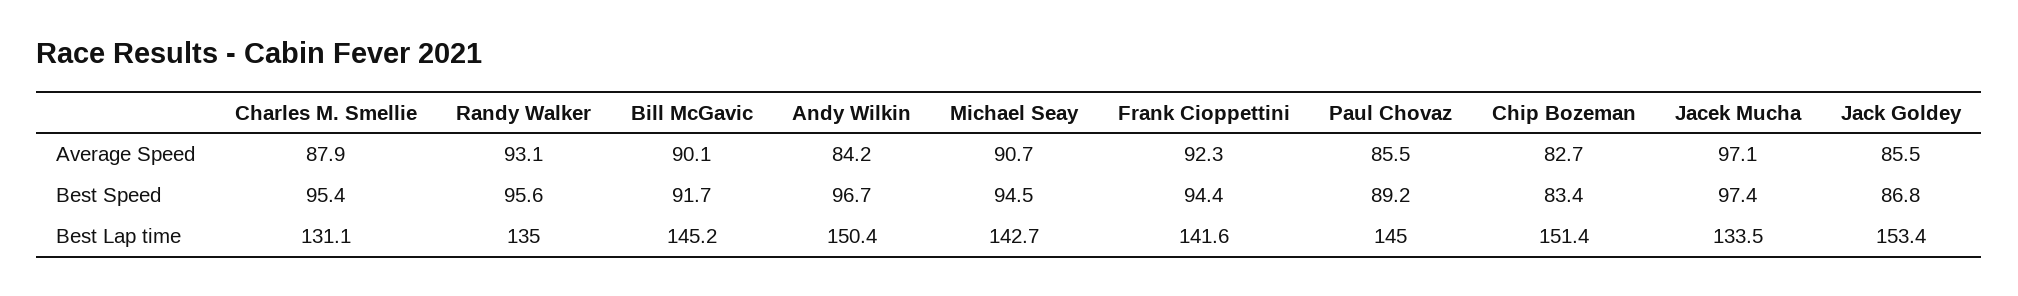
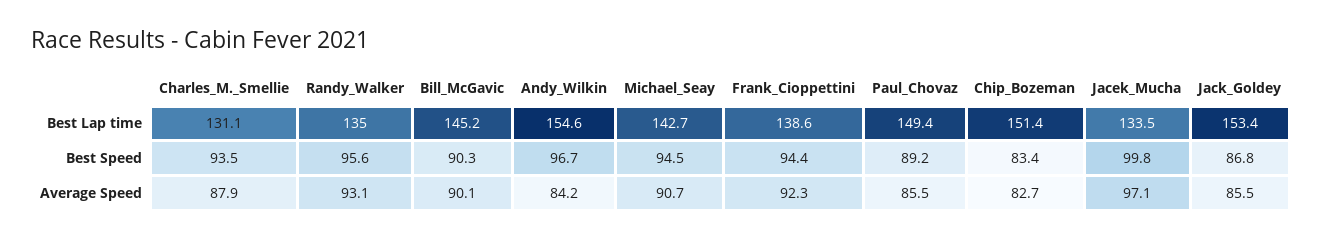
  {
    "Charles M. Smellie": {
      "Average Speed": 87.9,
-     "Best Speed": 95.4,
+     "Best Speed": 93.5,
      "Best Lap time": 131.1
    },
    "Randy Walker": {
      "Average Speed": 93.1,
      "Best Speed": 95.6,
      "Best Lap time": 135
    },
    "Bill McGavic": {
      "Average Speed": 90.1,
-     "Best Speed": 91.7,
+     "Best Speed": 90.3,
      "Best Lap time": 145.2
    },
    "Andy Wilkin": {
      "Average Speed": 84.2,
      "Best Speed": 96.7,
-     "Best Lap time": 150.4
+     "Best Lap time": 154.6
    },
    "Michael Seay": {
      "Average Speed": 90.7,
      "Best Speed": 94.5,
      "Best Lap time": 142.7
    },
    "Frank Cioppettini": {
      "Average Speed": 92.3,
      "Best Speed": 94.4,
-     "Best Lap time": 141.6
+     "Best Lap time": 138.6
    },
    "Paul Chovaz": {
      "Average Speed": 85.5,
      "Best Speed": 89.2,
-     "Best Lap time": 145
+     "Best Lap time": 149.4
    },
    "Chip Bozeman": {
      "Average Speed": 82.7,
      "Best Speed": 83.4,
      "Best Lap time": 151.4
    },
    "Jacek Mucha": {
      "Average Speed": 97.1,
-     "Best Speed": 97.4,
+     "Best Speed": 99.8,
      "Best Lap time": 133.5
    },
    "Jack Goldey": {
      "Average Speed": 85.5,
      "Best Speed": 86.8,
      "Best Lap time": 153.4
    }
  }

